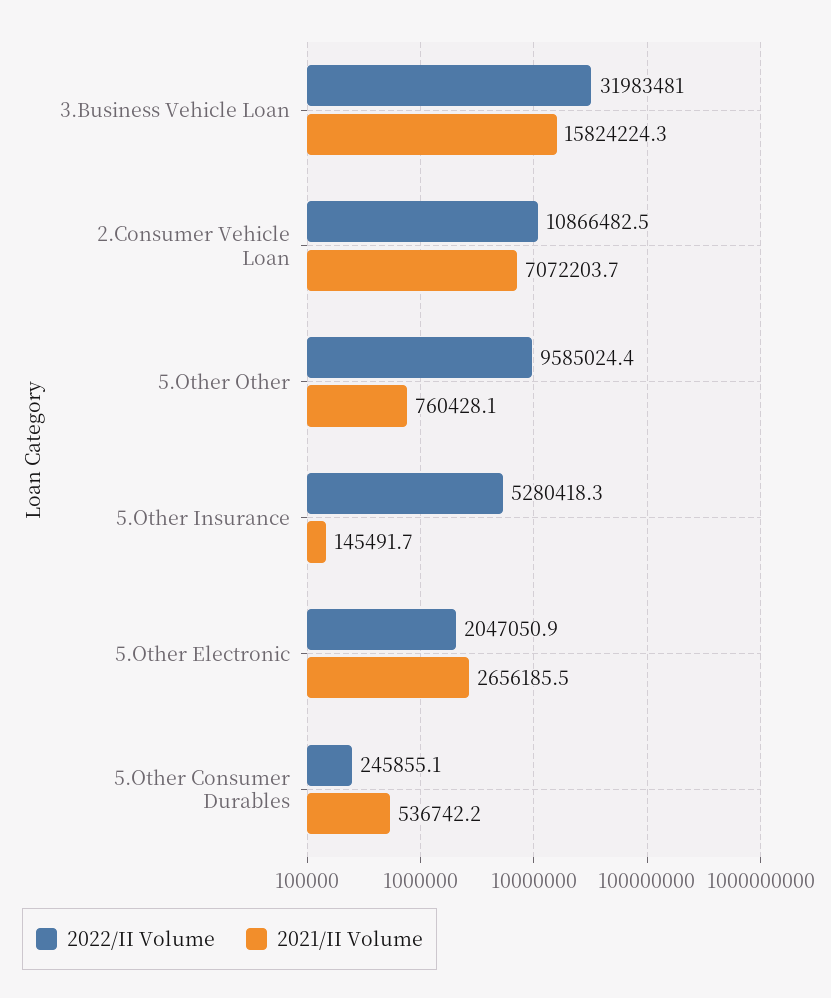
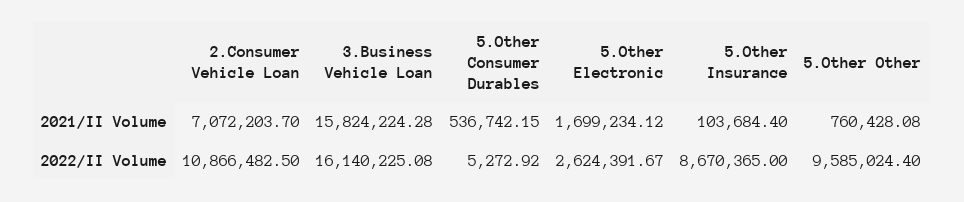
  {
    "2022/II Volume": {
-     "3.Business Vehicle Loan": 31983481,
+     "3.Business Vehicle Loan": 16140225.08,
      "2.Consumer Vehicle Loan": 10866482.5,
      "5.Other Other": 9585024.4,
-     "5.Other Insurance": 5280418.3,
+     "5.Other Insurance": 8670365,
-     "5.Other Electronic": 2047050.9,
+     "5.Other Electronic": 2624391.67,
-     "5.Other Consumer Durables": 245855.1
+     "5.Other Consumer Durables": 5272.92
    },
    "2021/II Volume": {
      "3.Business Vehicle Loan": 15824224.28,
      "2.Consumer Vehicle Loan": 7072203.7,
      "5.Other Other": 760428.08,
-     "5.Other Insurance": 145491.7,
+     "5.Other Insurance": 103684.4,
-     "5.Other Electronic": 2656185.5,
+     "5.Other Electronic": 1699234.12,
      "5.Other Consumer Durables": 536742.15
    }
  }

